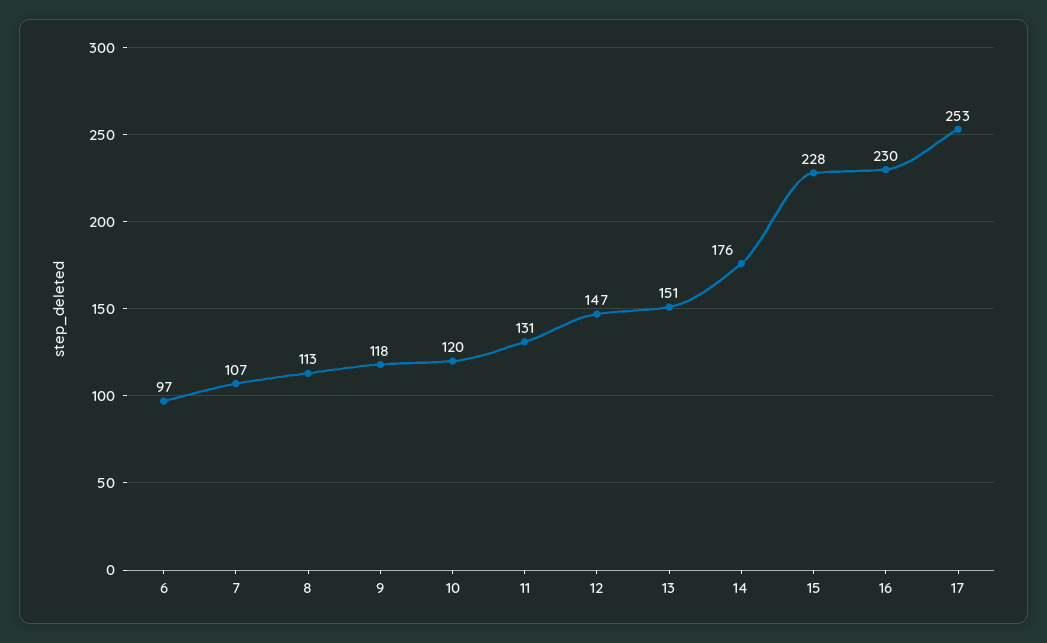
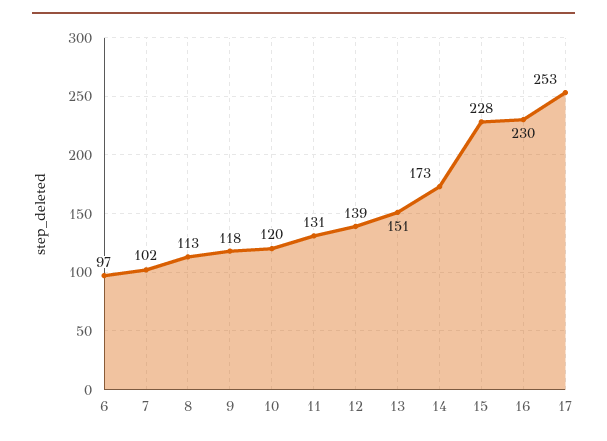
  {
    "6": 97,
-   "7": 107,
+   "7": 102,
    "8": 113,
    "9": 118,
    "10": 120,
    "11": 131,
-   "12": 147,
+   "12": 139,
    "13": 151,
-   "14": 176,
+   "14": 173,
    "15": 228,
    "16": 230,
    "17": 253
  }

